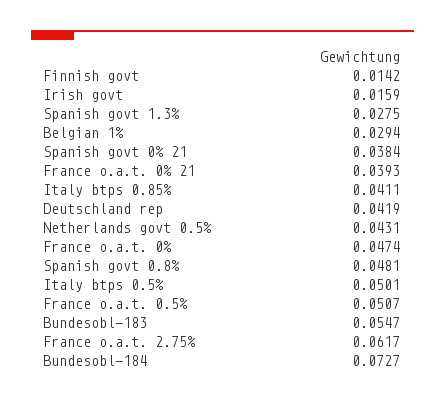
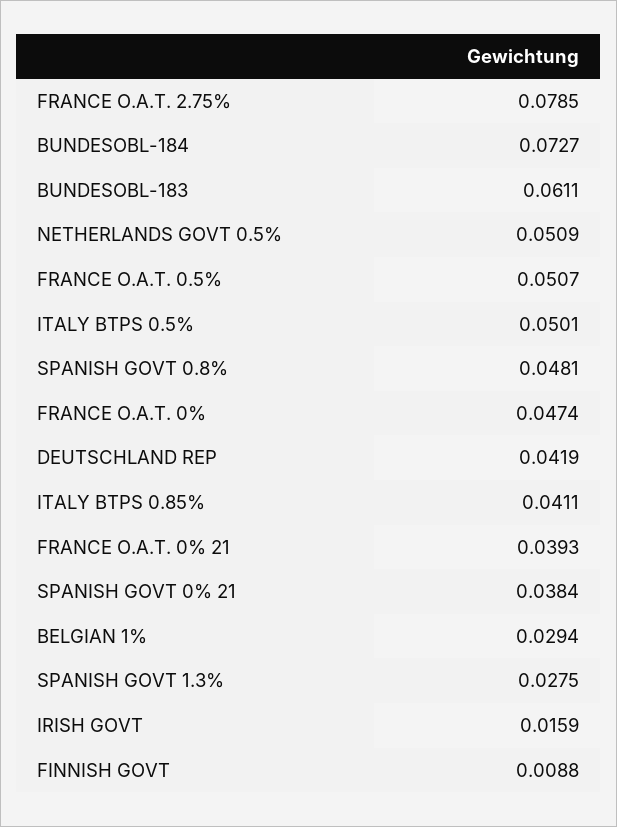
  {
-   "Finnish govt": 0.0142,
+   "Finnish govt": 0.0088,
    "Irish govt": 0.0159,
    "Spanish govt 1.3%": 0.0275,
    "Belgian 1%": 0.0294,
    "Spanish govt 0% 21": 0.0384,
    "France o.a.t. 0% 21": 0.0393,
    "Italy btps 0.85%": 0.0411,
    "Deutschland rep": 0.0419,
-   "Netherlands govt 0.5%": 0.0431,
+   "Netherlands govt 0.5%": 0.0509,
    "France o.a.t. 0%": 0.0474,
    "Spanish govt 0.8%": 0.0481,
    "Italy btps 0.5%": 0.0501,
    "France o.a.t. 0.5%": 0.0507,
-   "Bundesobl-183": 0.0547,
+   "Bundesobl-183": 0.0611,
-   "France o.a.t. 2.75%": 0.0617,
+   "France o.a.t. 2.75%": 0.0785,
    "Bundesobl-184": 0.0727
  }

